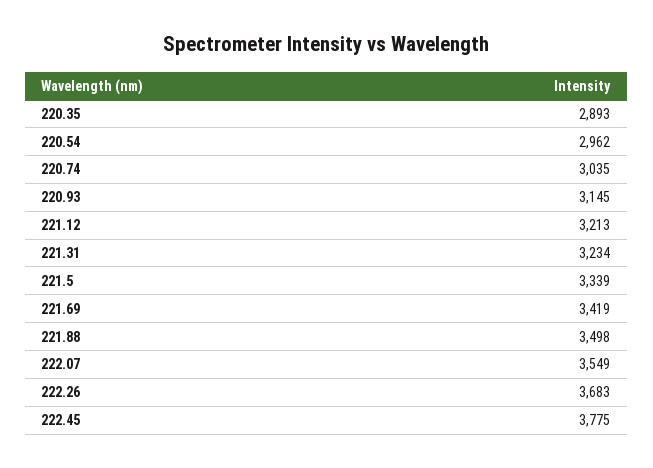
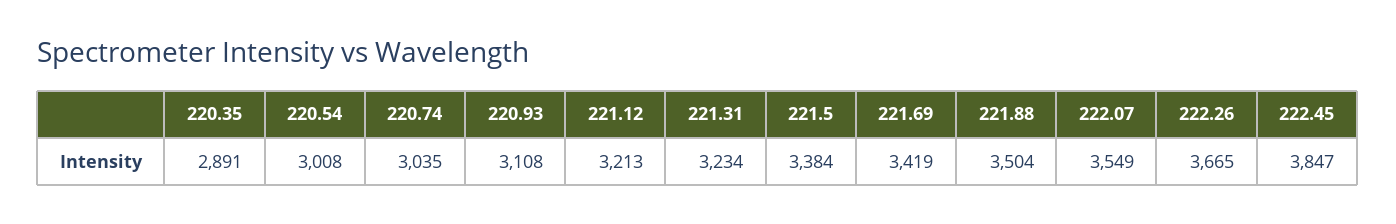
  {
-   "220.35": 2893,
+   "220.35": 2891,
-   "220.54": 2962,
+   "220.54": 3008,
    "220.74": 3035,
-   "220.93": 3145,
+   "220.93": 3108,
    "221.12": 3213,
    "221.31": 3234,
-   "221.5": 3339,
+   "221.5": 3384,
    "221.69": 3419,
-   "221.88": 3498,
+   "221.88": 3504,
    "222.07": 3549,
-   "222.26": 3683,
+   "222.26": 3665,
-   "222.45": 3775
+   "222.45": 3847
  }

